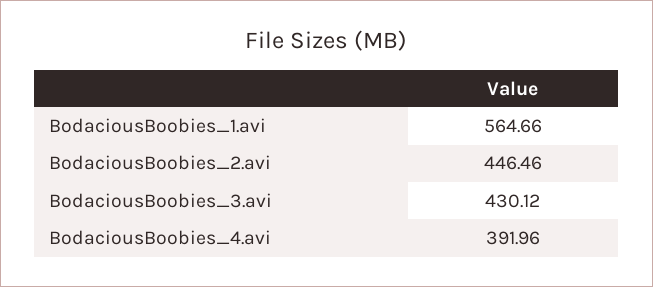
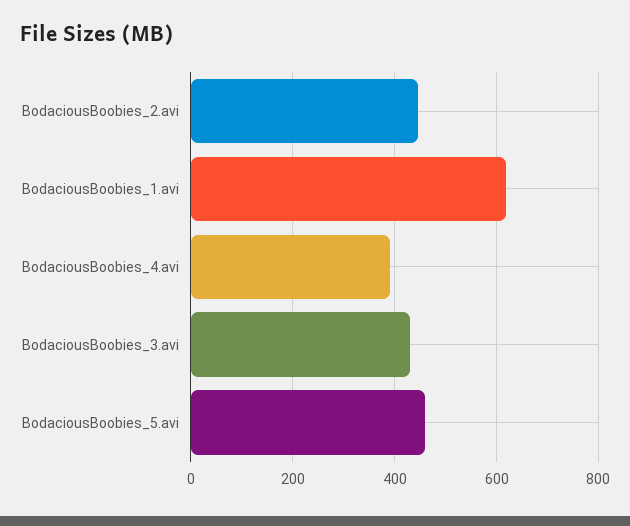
  {
-   "BodaciousBoobies_1.avi": 564.66,
+   "BodaciousBoobies_1.avi": 620,
    "BodaciousBoobies_2.avi": 446.46,
    "BodaciousBoobies_3.avi": 430.12,
-   "BodaciousBoobies_4.avi": 391.96
+   "BodaciousBoobies_4.avi": 391.96,
+   "BodaciousBoobies_5.avi": 460
  }

